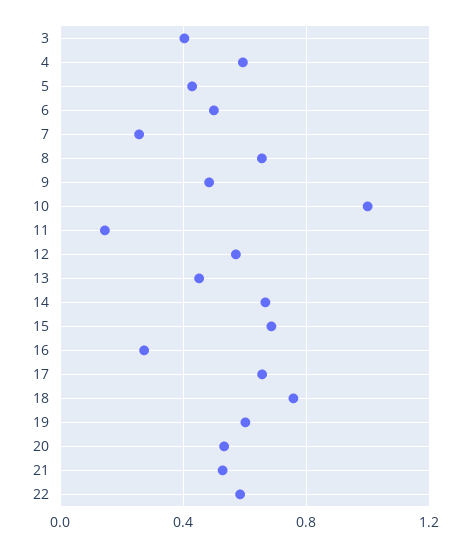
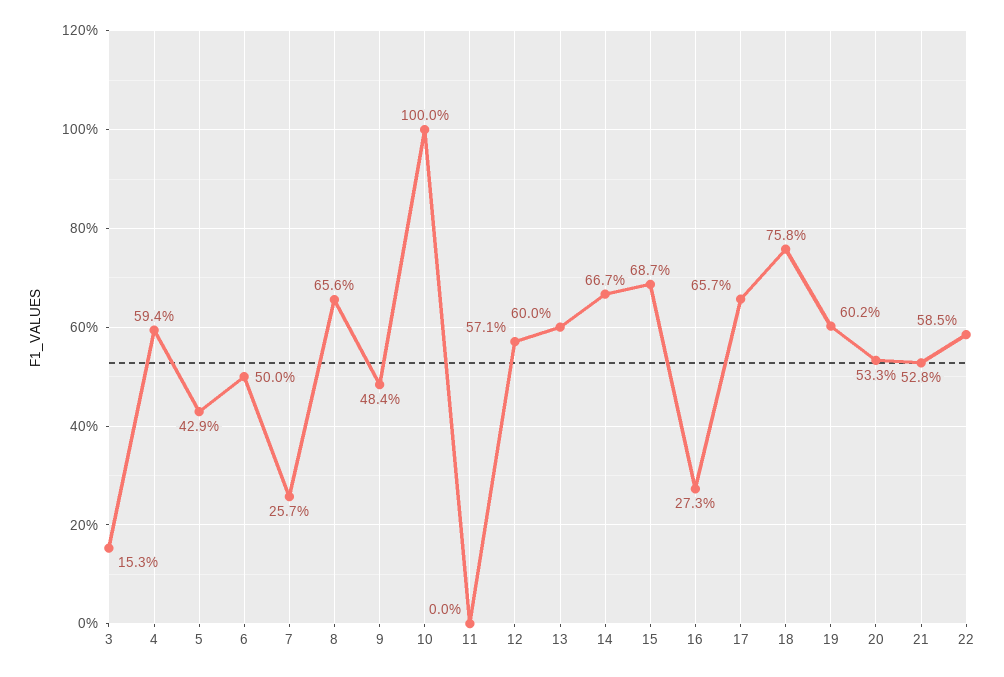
  {
-   "3": 0.4,
+   "3": 0.153,
    "4": 0.594,
    "5": 0.429,
    "6": 0.5,
    "7": 0.257,
    "8": 0.656,
    "9": 0.484,
    "10": 1,
-   "11": 0.15,
+   "11": 0,
    "12": 0.571,
-   "13": 0.45,
+   "13": 0.6,
    "14": 0.667,
    "15": 0.687,
    "16": 0.273,
    "17": 0.657,
    "18": 0.758,
    "19": 0.602,
    "20": 0.533,
    "21": 0.528,
    "22": 0.585
  }

